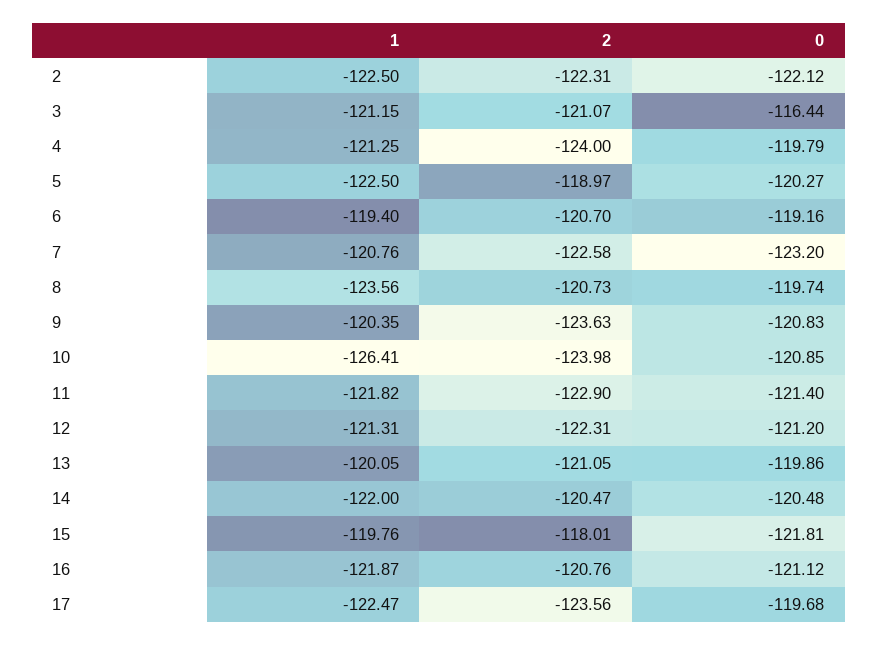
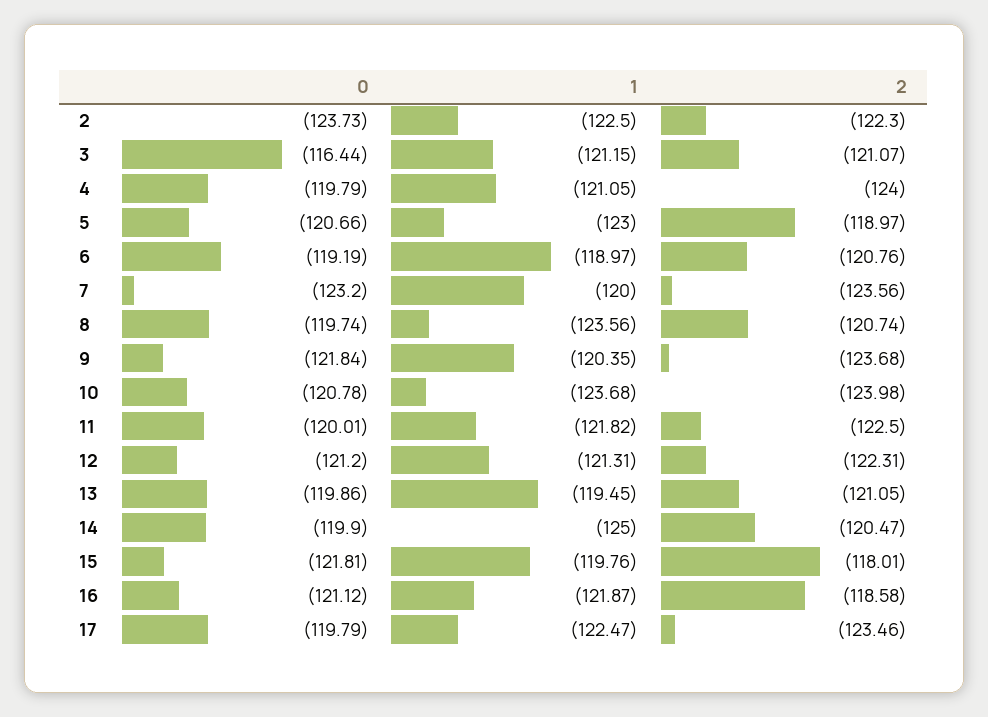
  {
    "1": {
      "2": -122.5,
      "3": -121.15,
-     "4": -121.25,
+     "4": -121.05,
-     "5": -122.5,
+     "5": -123,
-     "6": -119.4,
+     "6": -118.97,
-     "7": -120.76,
+     "7": -120,
      "8": -123.56,
      "9": -120.35,
-     "10": -126.41,
+     "10": -123.68,
      "11": -121.82,
      "12": -121.31,
-     "13": -120.05,
+     "13": -119.45,
-     "14": -122,
+     "14": -125,
      "15": -119.76,
      "16": -121.87,
      "17": -122.47
    },
    "2": {
-     "2": -122.31,
+     "2": -122.3,
      "3": -121.07,
      "4": -124,
      "5": -118.97,
-     "6": -120.7,
+     "6": -120.76,
-     "7": -122.58,
+     "7": -123.56,
-     "8": -120.73,
+     "8": -120.74,
-     "9": -123.63,
+     "9": -123.68,
      "10": -123.98,
-     "11": -122.9,
+     "11": -122.5,
      "12": -122.31,
      "13": -121.05,
      "14": -120.47,
      "15": -118.01,
-     "16": -120.76,
+     "16": -118.58,
-     "17": -123.56
+     "17": -123.46
    },
    "0": {
-     "2": -122.12,
+     "2": -123.73,
      "3": -116.44,
      "4": -119.79,
-     "5": -120.27,
+     "5": -120.66,
-     "6": -119.16,
+     "6": -119.19,
      "7": -123.2,
      "8": -119.74,
-     "9": -120.83,
+     "9": -121.84,
-     "10": -120.85,
+     "10": -120.78,
-     "11": -121.4,
+     "11": -120.01,
      "12": -121.2,
      "13": -119.86,
-     "14": -120.48,
+     "14": -119.9,
      "15": -121.81,
      "16": -121.12,
-     "17": -119.68
+     "17": -119.79
    }
  }

